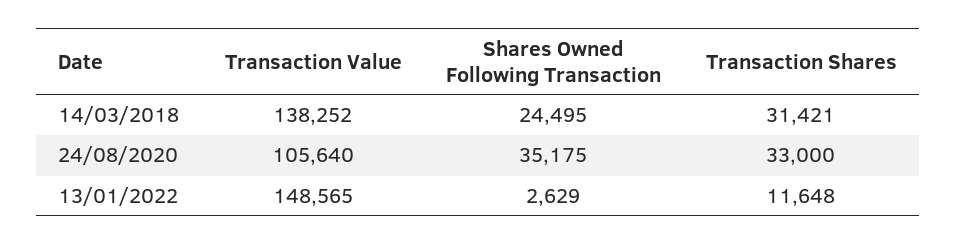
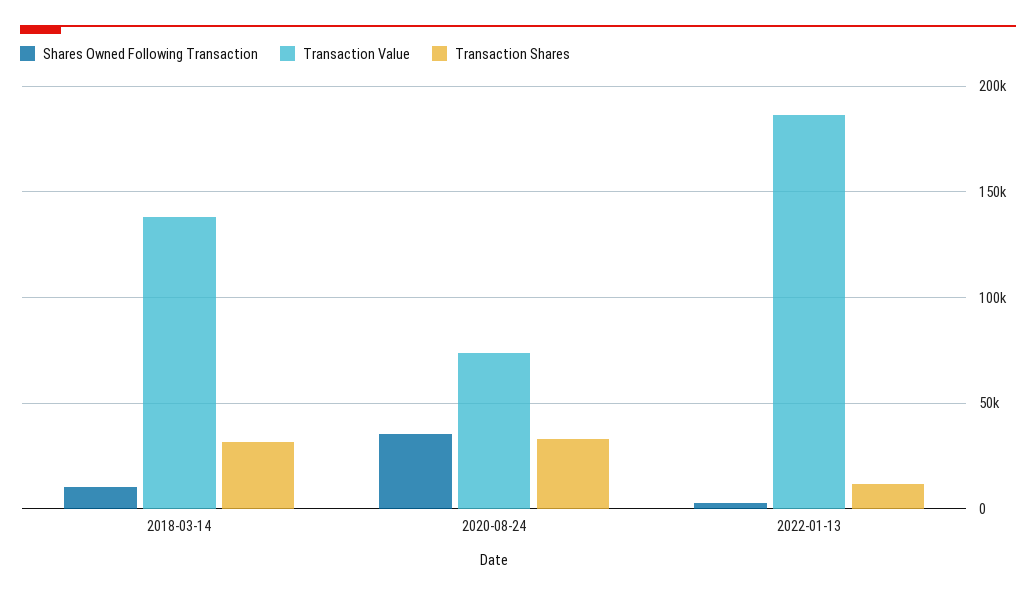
  {
    "Transaction Value": {
      "14/03/2018": 138252,
-     "24/08/2020": 105640,
+     "24/08/2020": 75000,
-     "13/01/2022": 148565
+     "13/01/2022": 185000
    },
    "Shares Owned Following Transaction": {
-     "14/03/2018": 24495,
+     "14/03/2018": 10000,
      "24/08/2020": 35175,
      "13/01/2022": 2629
    },
    "Transaction Shares": {
      "14/03/2018": 31421,
      "24/08/2020": 33000,
      "13/01/2022": 11648
    }
  }

